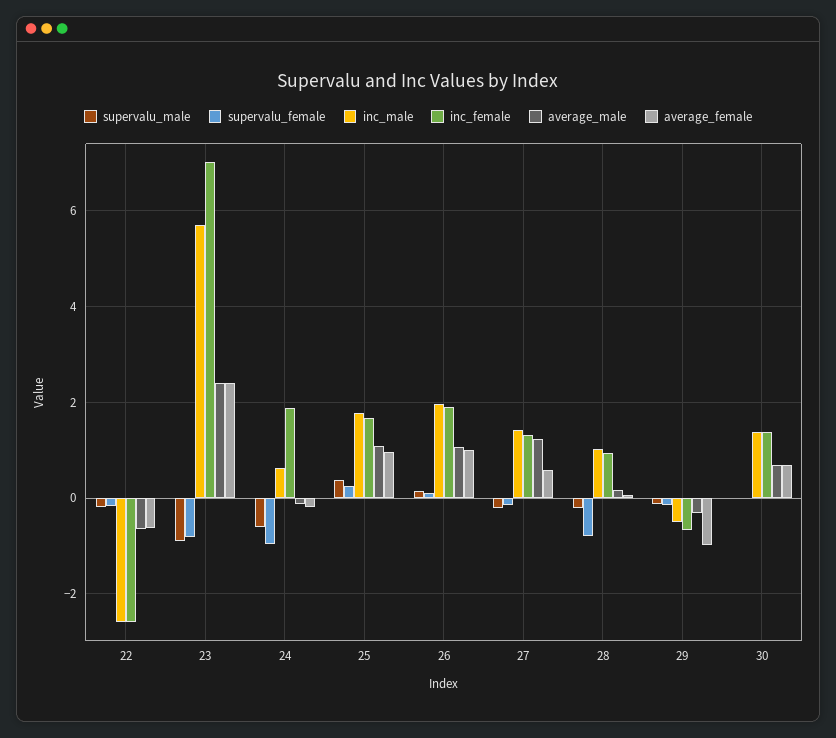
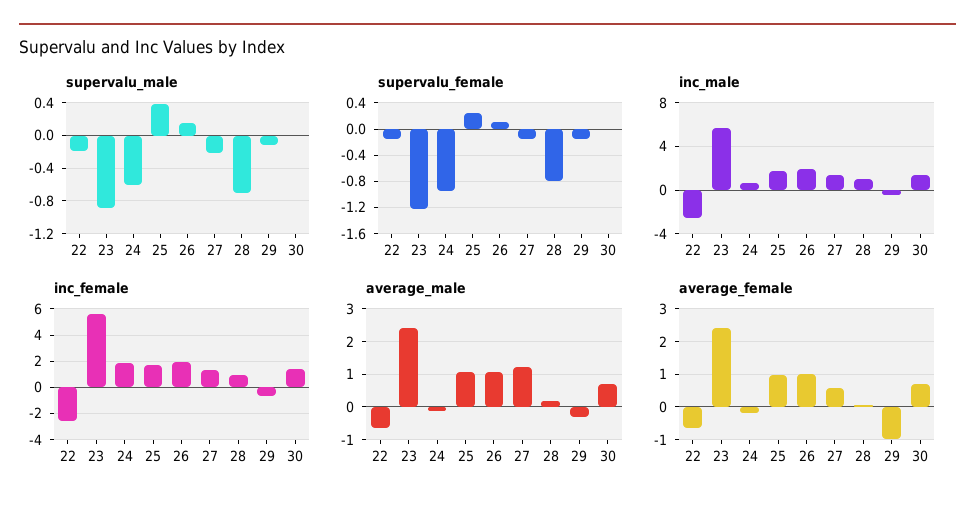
  {
    "supervalu_male": {
      "22": -0.2,
      "23": -0.9,
      "24": -0.6,
      "25": 0.4,
      "26": 0.2,
      "27": -0.2,
-     "28": -0.2,
+     "28": -0.7,
      "29": -0.1,
      "30": 0
    },
    "supervalu_female": {
      "22": -0.2,
-     "23": -0.8,
+     "23": -1.2,
      "24": -1,
      "25": 0.2,
      "26": 0.1,
      "27": -0.2,
      "28": -0.8,
      "29": -0.2,
      "30": 0
    },
    "inc_male": {
      "22": -2.6,
      "23": 5.8,
      "24": 0.6,
      "25": 1.8,
      "26": 2,
      "27": 1.4,
      "28": 1,
      "29": -0.4,
      "30": 1.4
    },
    "inc_female": {
      "22": -2.6,
-     "23": 7,
+     "23": 5.5,
      "24": 1.8,
      "25": 1.6,
      "26": 2,
      "27": 1.4,
      "28": 1,
      "29": -0.6,
      "30": 1.4
    },
    "average_male": {
      "22": -0.6,
      "23": 2.4,
      "24": -0.2,
      "25": 1,
      "26": 1,
      "27": 1.2,
      "28": 0.2,
      "29": -0.4,
      "30": 0.6
    },
    "average_female": {
      "22": -0.6,
      "23": 2.4,
      "24": -0.2,
      "25": 1,
      "26": 1,
      "27": 0.6,
      "28": 0,
      "29": -1,
      "30": 0.6
    }
  }

